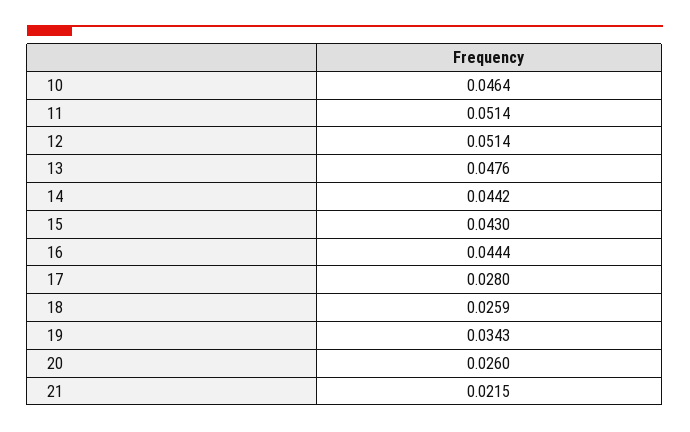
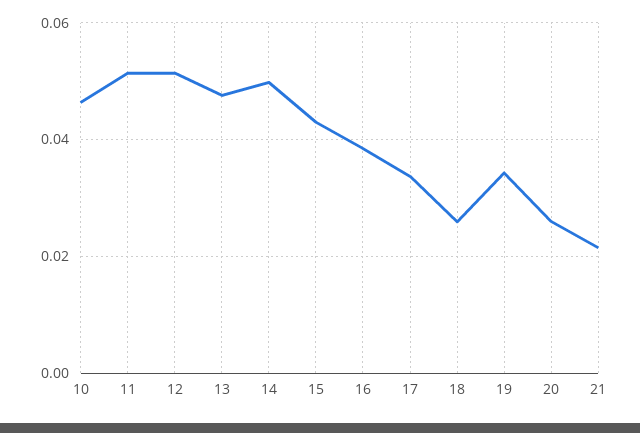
  {
    "10": 0.0464,
    "11": 0.0514,
    "12": 0.0514,
    "13": 0.0476,
-   "14": 0.0442,
+   "14": 0.05,
    "15": 0.043,
-   "16": 0.0444,
+   "16": 0.038,
-   "17": 0.028,
+   "17": 0.034,
    "18": 0.0259,
    "19": 0.0343,
    "20": 0.026,
    "21": 0.0215
  }

